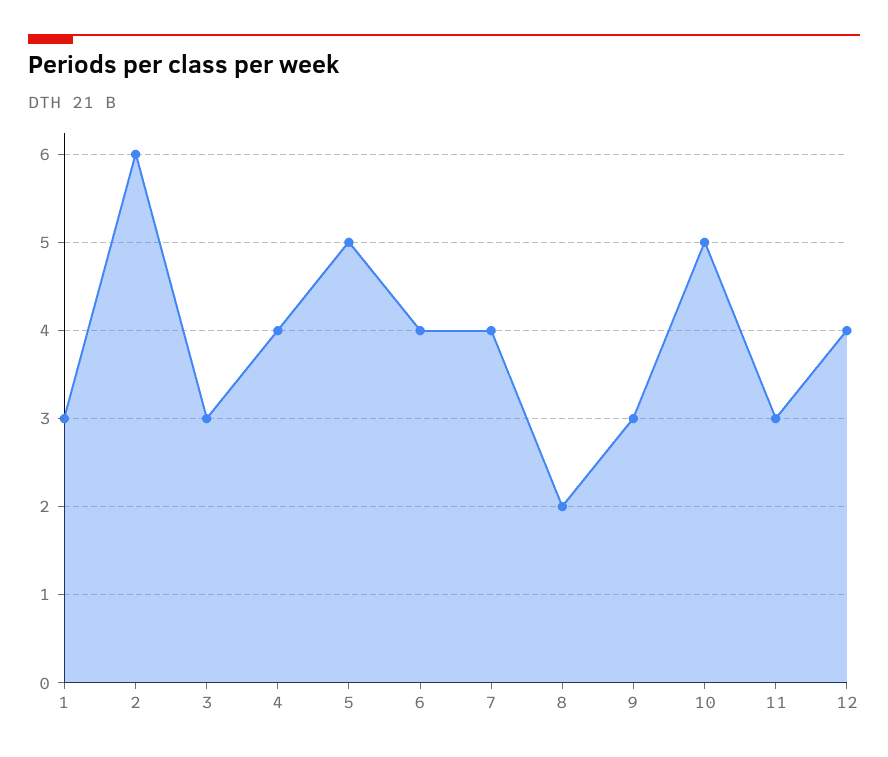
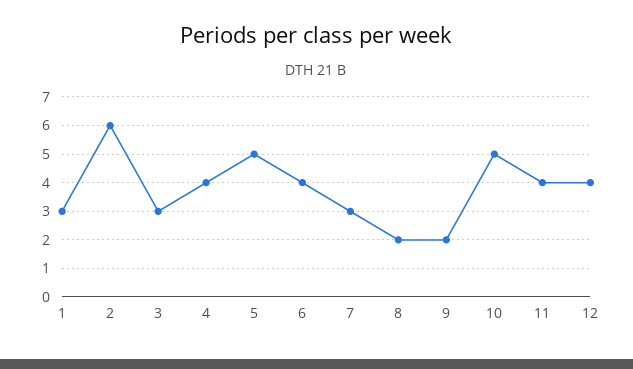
  {
    "1": 3,
    "2": 6,
    "3": 3,
    "4": 4,
    "5": 5,
    "6": 4,
-   "7": 4,
+   "7": 3,
    "8": 2,
-   "9": 3,
+   "9": 2,
    "10": 5,
-   "11": 3,
+   "11": 4,
    "12": 4
  }

